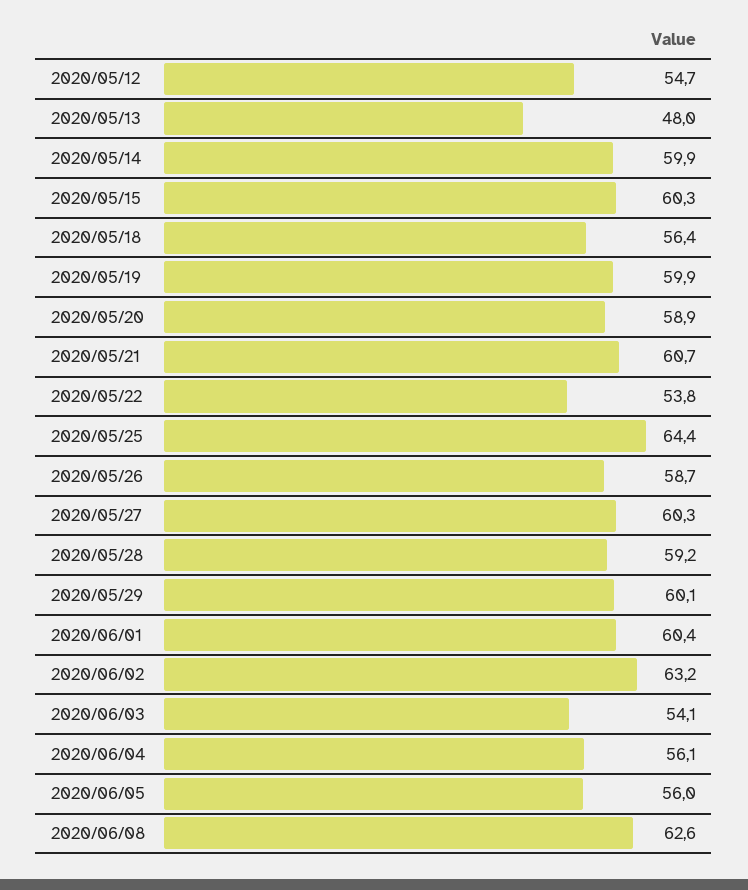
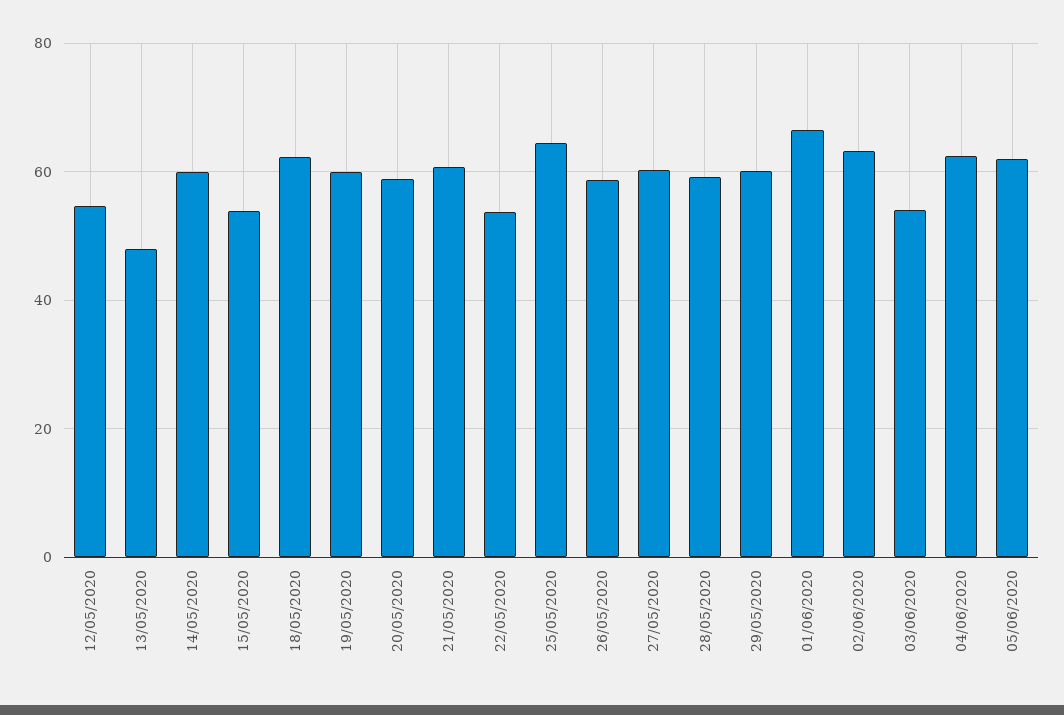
  {
    "2020/05/12": 54.7,
    "2020/05/13": 48,
    "2020/05/14": 59.9,
-   "2020/05/15": 60.3,
+   "2020/05/15": 54,
-   "2020/05/18": 56.4,
+   "2020/05/18": 62,
    "2020/05/19": 59.9,
    "2020/05/20": 58.9,
    "2020/05/21": 60.7,
    "2020/05/22": 53.8,
    "2020/05/25": 64.4,
    "2020/05/26": 58.7,
    "2020/05/27": 60.3,
    "2020/05/28": 59.2,
    "2020/05/29": 60.1,
-   "2020/06/01": 60.4,
+   "2020/06/01": 66,
    "2020/06/02": 63.2,
    "2020/06/03": 54.1,
-   "2020/06/04": 56.1,
+   "2020/06/04": 62,
-   "2020/06/05": 56,
+   "2020/06/05": 62
-   "2020/06/08": 62.6
  }

